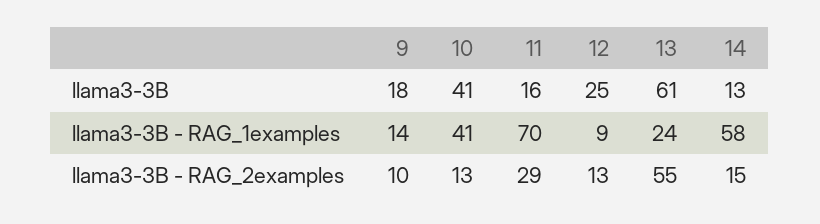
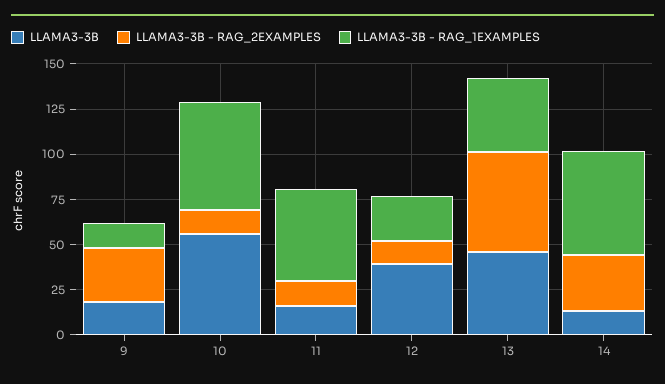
  {
    "llama3-3B": {
      "9": 18,
-     "10": 41,
+     "10": 55,
      "11": 16,
-     "12": 25,
+     "12": 40,
-     "13": 61,
+     "13": 45,
      "14": 13
    },
    "llama3-3B - RAG_1examples": {
      "9": 14,
-     "10": 41,
+     "10": 60,
-     "11": 70,
+     "11": 50,
-     "12": 9,
+     "12": 25,
-     "13": 24,
+     "13": 40,
      "14": 58
    },
    "llama3-3B - RAG_2examples": {
-     "9": 10,
+     "9": 30,
      "10": 13,
-     "11": 29,
+     "11": 15,
      "12": 13,
      "13": 55,
-     "14": 15
+     "14": 30
    }
  }

